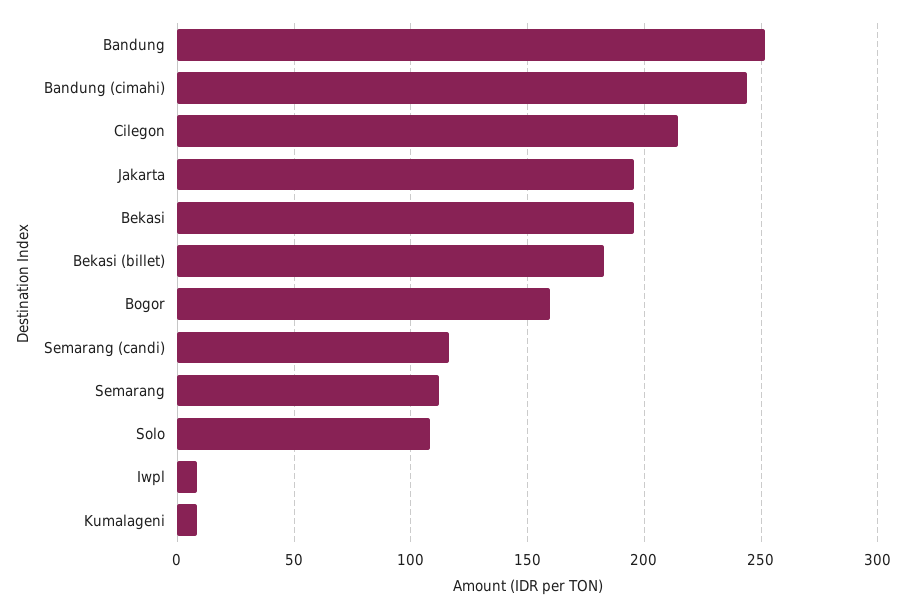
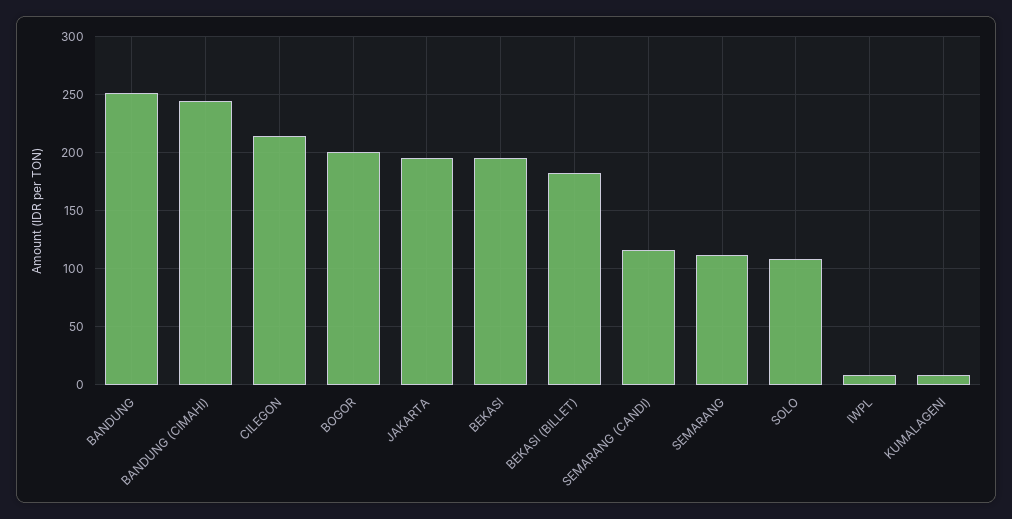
  {
    "Bandung": 250,
    "Bandung (cimahi)": 245,
    "Cilegon": 215,
    "Jakarta": 195,
    "Bekasi": 195,
    "Bekasi (billet)": 185,
-   "Bogor": 160,
+   "Bogor": 200,
    "Semarang (candi)": 115,
    "Semarang": 110,
    "Solo": 110,
    "Iwpl": 10,
    "Kumalageni": 10
  }

